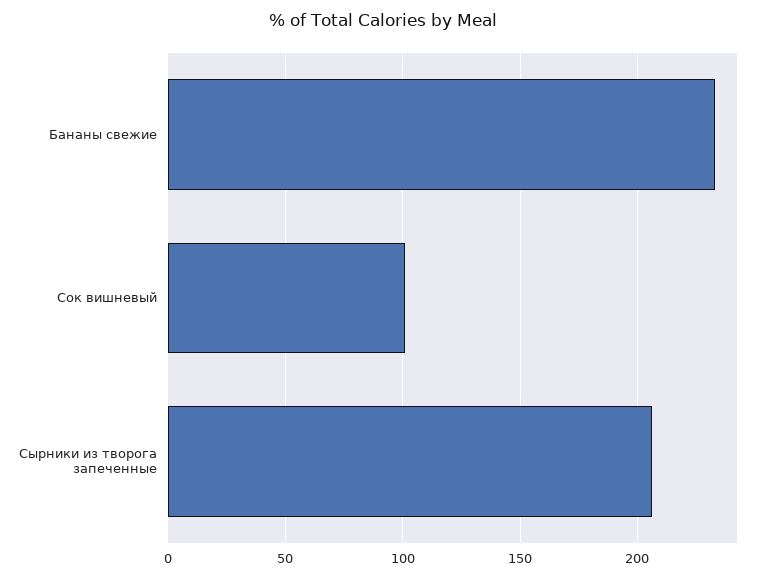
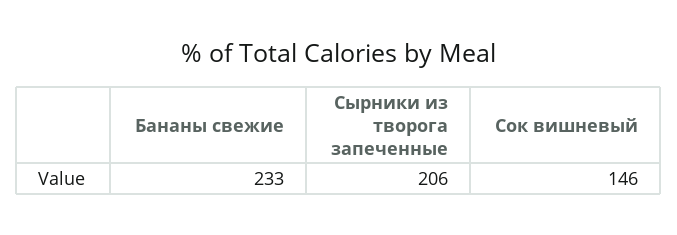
  {
    "Бананы свежие": 233,
-   "Сок вишневый": 100,
+   "Сок вишневый": 146,
    "Сырники из творога запеченные": 206
  }

